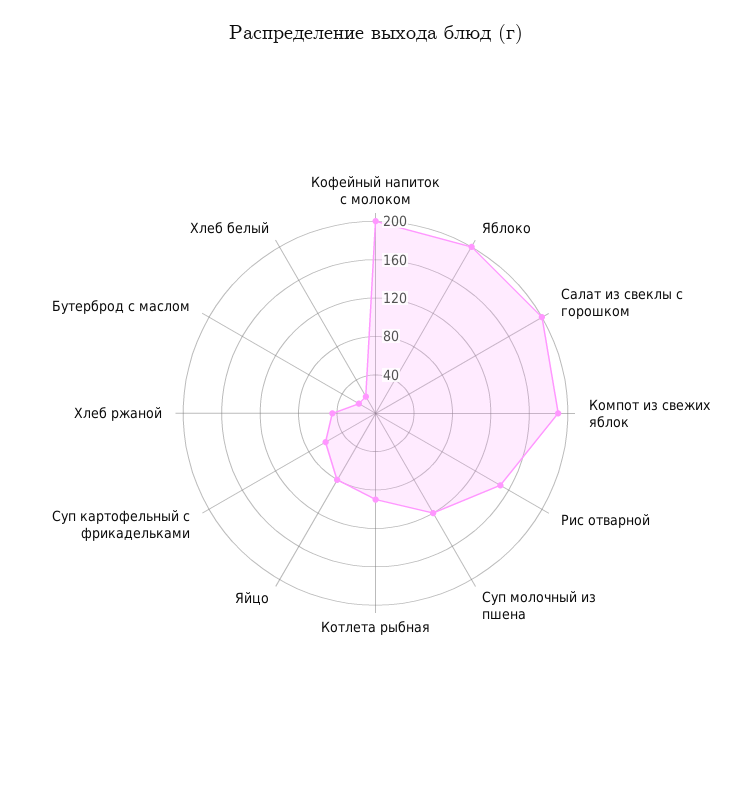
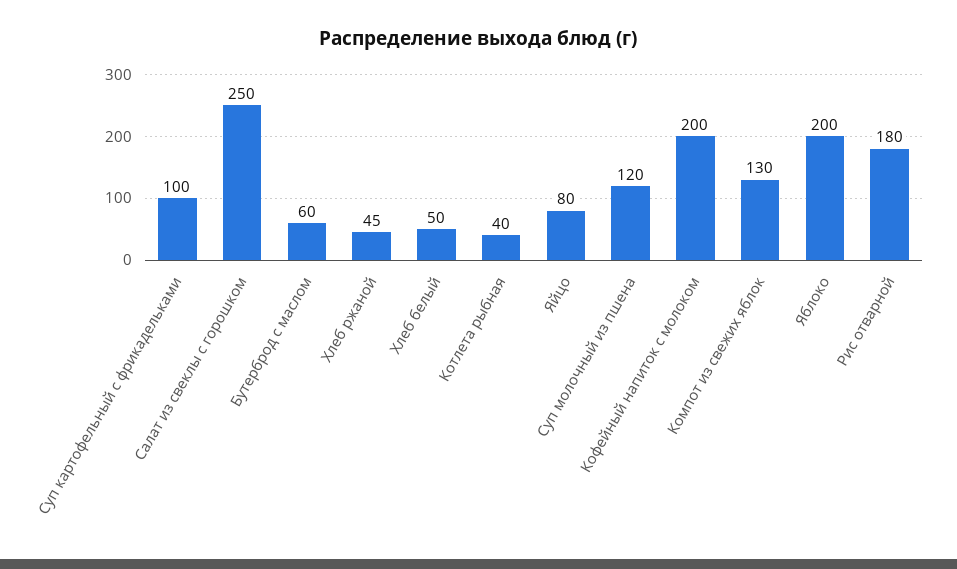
  {
    "Кофейный напиток с молоком": 200,
    "Яблоко": 200,
-   "Салат из свеклы с горошком": 200,
+   "Салат из свеклы с горошком": 250,
-   "Компот из свежих яблок": 190,
+   "Компот из свежих яблок": 130,
-   "Рис отварной": 150,
+   "Рис отварной": 180,
    "Суп молочный из пшена": 120,
-   "Котлета рыбная": 90,
+   "Котлета рыбная": 40,
    "Яйцо": 80,
-   "Суп картофельный с фрикадельками": 60,
+   "Суп картофельный с фрикадельками": 100,
    "Хлеб ржаной": 45,
-   "Бутерброд с маслом": 20,
+   "Бутерброд с маслом": 60,
-   "Хлеб белый": 20
+   "Хлеб белый": 50
  }

